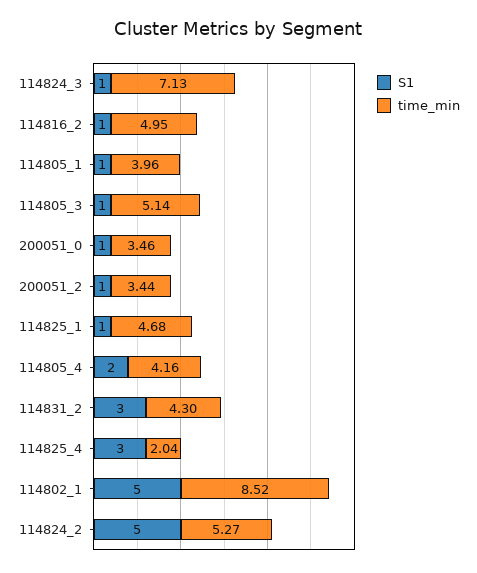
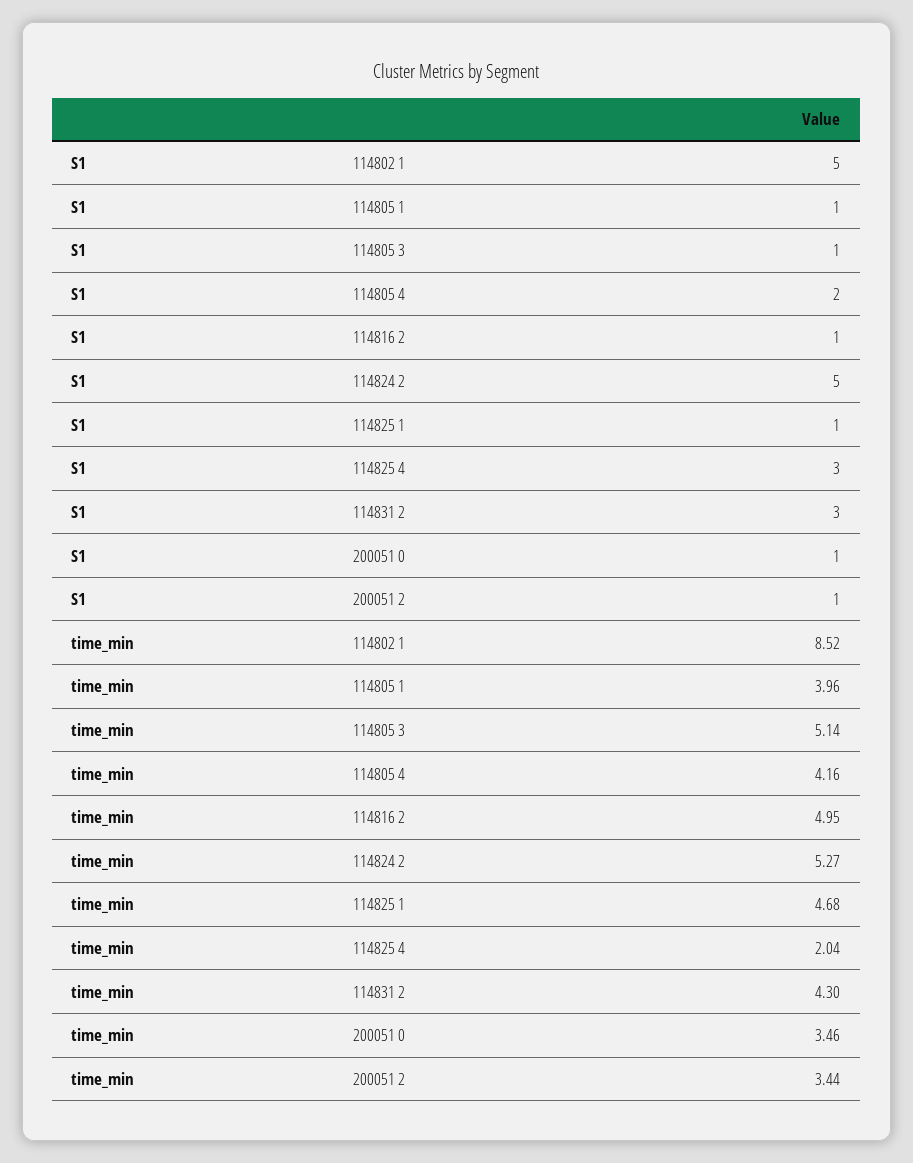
  {
    "S1": {
-     "114824_3": 1,
      "114816_2": 1,
      "114805_1": 1,
      "114805_3": 1,
      "200051_0": 1,
      "200051_2": 1,
      "114825_1": 1,
      "114805_4": 2,
      "114831_2": 3,
      "114825_4": 3,
      "114802_1": 5,
      "114824_2": 5
    },
    "time_min": {
-     "114824_3": 7.13,
      "114816_2": 4.95,
      "114805_1": 3.96,
      "114805_3": 5.14,
      "200051_0": 3.46,
      "200051_2": 3.44,
      "114825_1": 4.68,
      "114805_4": 4.16,
      "114831_2": 4.3,
      "114825_4": 2.04,
      "114802_1": 8.52,
      "114824_2": 5.27
    }
  }

